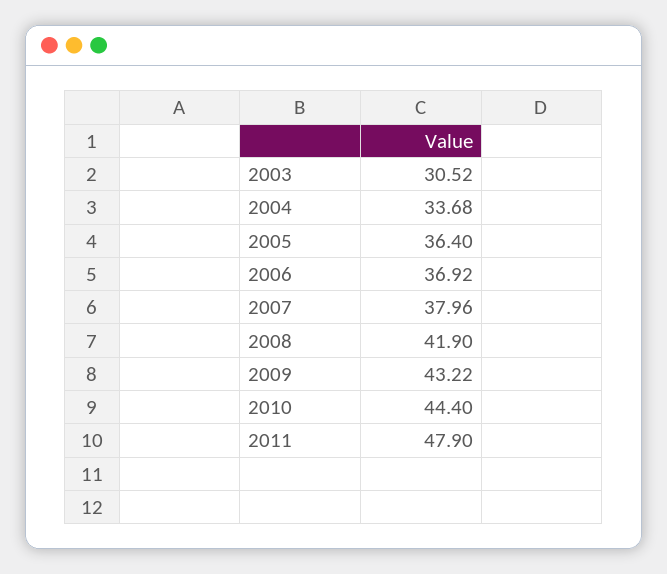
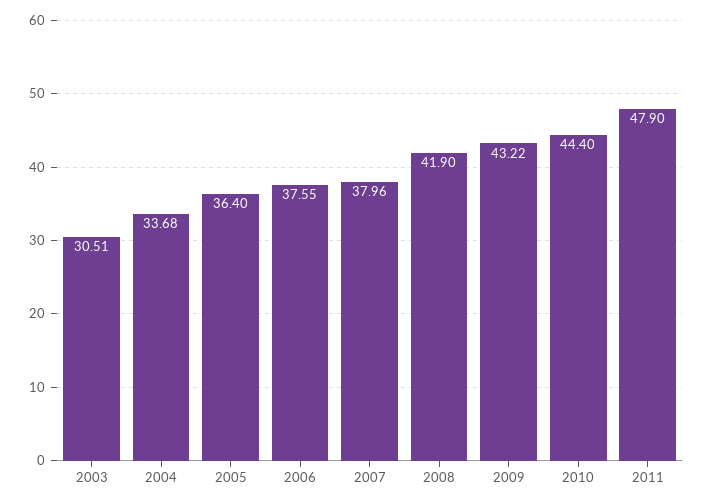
  {
-   "2003": 30.52,
+   "2003": 30.51,
    "2004": 33.68,
    "2005": 36.4,
-   "2006": 36.92,
+   "2006": 37.55,
    "2007": 37.96,
    "2008": 41.9,
    "2009": 43.22,
    "2010": 44.4,
    "2011": 47.9
  }

